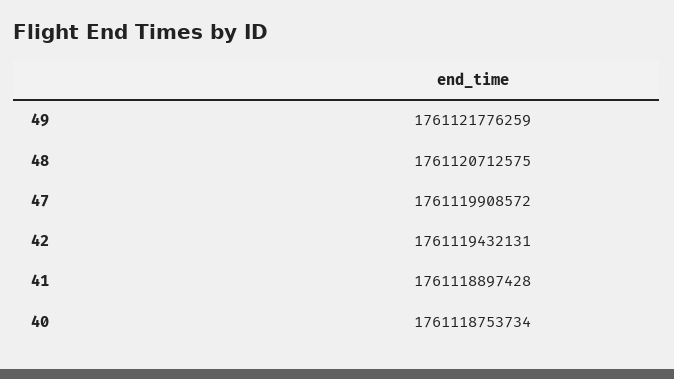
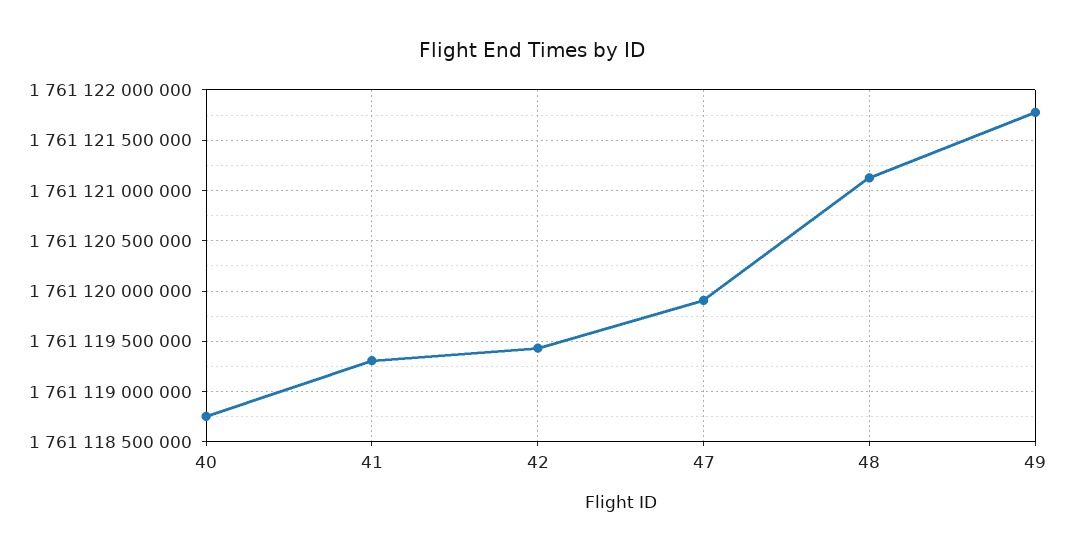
  {
    "49": 1761121776259,
-   "48": 1761120712575,
+   "48": 1761121100000,
    "47": 1761119908572,
    "42": 1761119432131,
-   "41": 1761118897428,
+   "41": 1761119300000,
    "40": 1761118753734
  }

